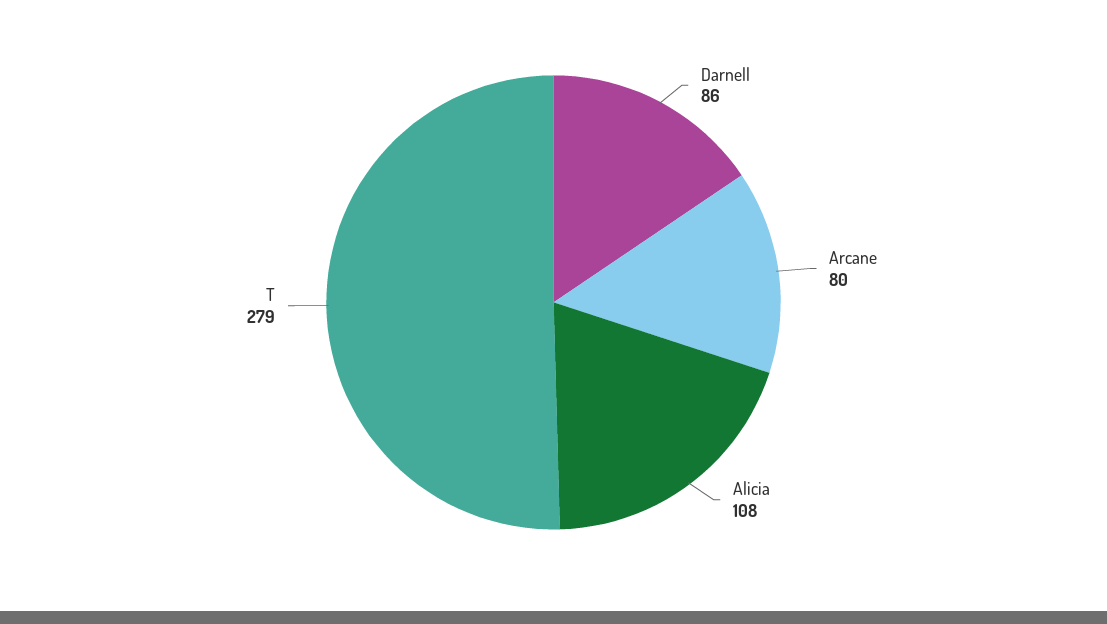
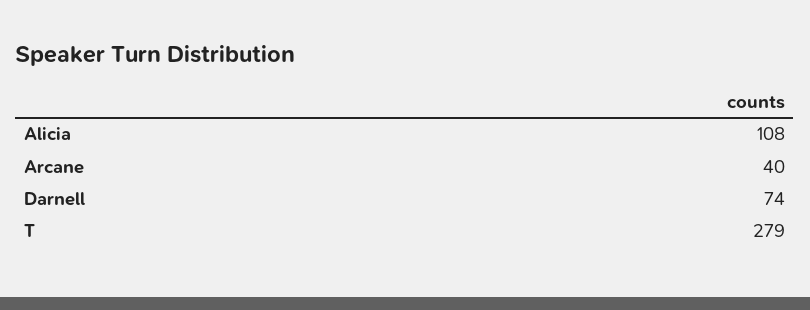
  {
-   "Darnell": 86,
+   "Darnell": 74,
-   "Arcane": 80,
+   "Arcane": 40,
    "Alicia": 108,
    "T": 279
  }

